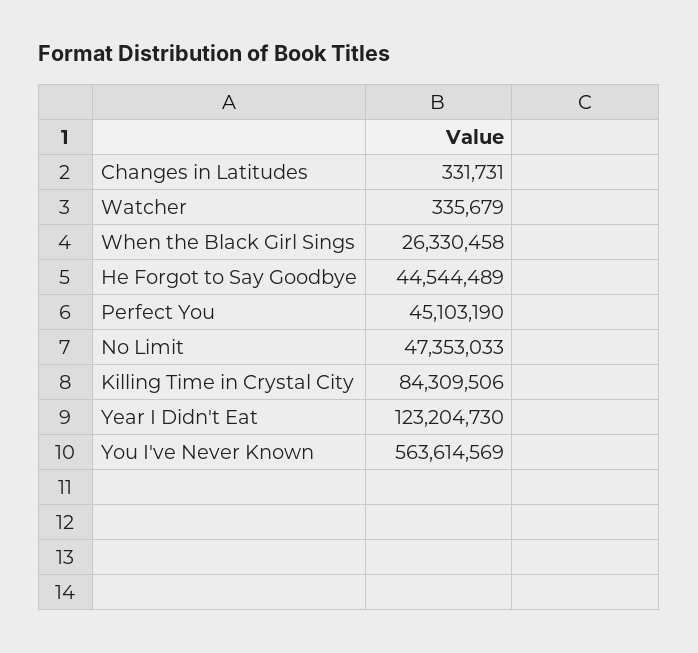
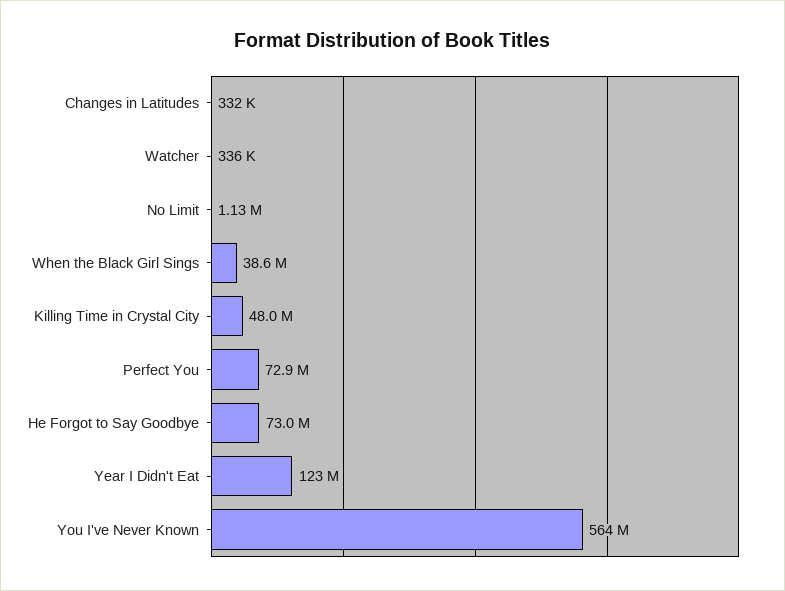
  {
    "Changes in Latitudes": 331731,
    "Watcher": 335679,
-   "When the Black Girl Sings": 26330458,
+   "When the Black Girl Sings": 38600000,
-   "He Forgot to Say Goodbye": 44544489,
+   "He Forgot to Say Goodbye": 73000000,
-   "Perfect You": 45103190,
+   "Perfect You": 72900000,
-   "No Limit": 47353033,
+   "No Limit": 1130000,
-   "Killing Time in Crystal City": 84309506,
+   "Killing Time in Crystal City": 48000000,
    "Year I Didn't Eat": 123204730,
    "You I've Never Known": 563614569
  }

